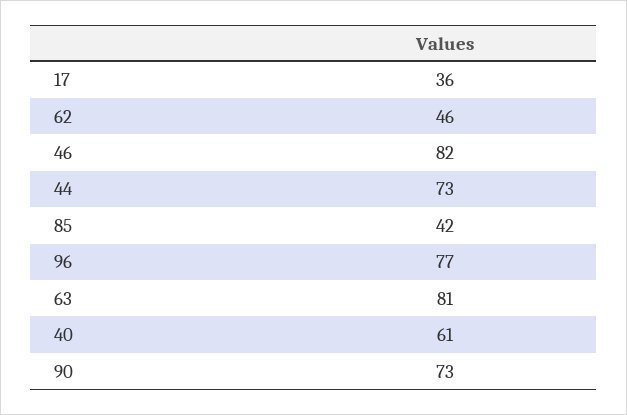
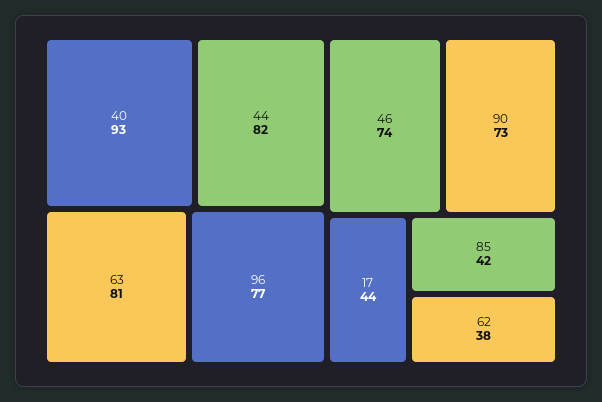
  {
-   "17": 36,
+   "17": 44,
-   "62": 46,
+   "62": 38,
-   "46": 82,
+   "46": 74,
-   "44": 73,
+   "44": 82,
    "85": 42,
    "96": 77,
    "63": 81,
-   "40": 61,
+   "40": 93,
    "90": 73
  }

